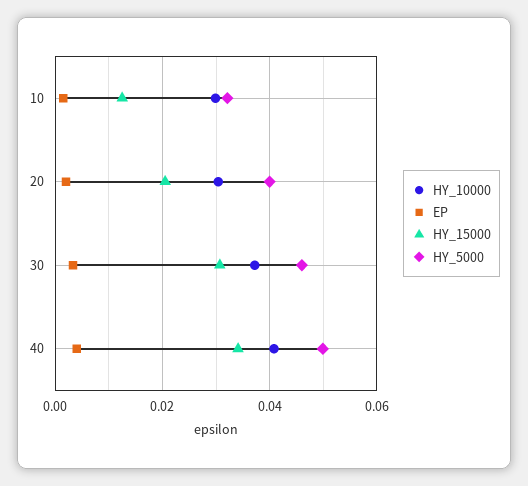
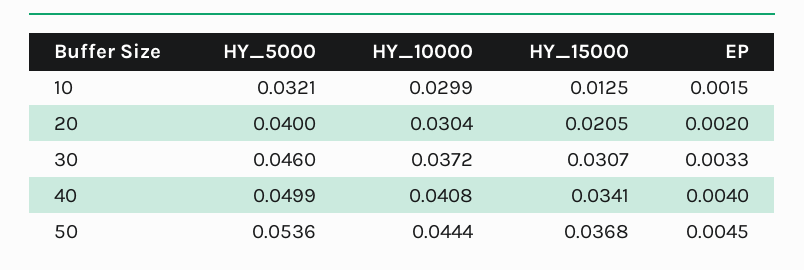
  {
    "HY_10000": {
      "10": 0.0299,
      "20": 0.0304,
      "30": 0.0372,
-     "40": 0.0408
+     "40": 0.0408,
+     "50": 0.0444
    },
    "EP": {
      "10": 0.0015,
      "20": 0.002,
      "30": 0.0033,
-     "40": 0.004
+     "40": 0.004,
+     "50": 0.0045
    },
    "HY_15000": {
      "10": 0.0125,
      "20": 0.0205,
      "30": 0.0307,
-     "40": 0.0341
+     "40": 0.0341,
+     "50": 0.0368
    },
    "HY_5000": {
      "10": 0.0321,
      "20": 0.04,
      "30": 0.046,
-     "40": 0.0499
+     "40": 0.0499,
+     "50": 0.0536
    }
  }

